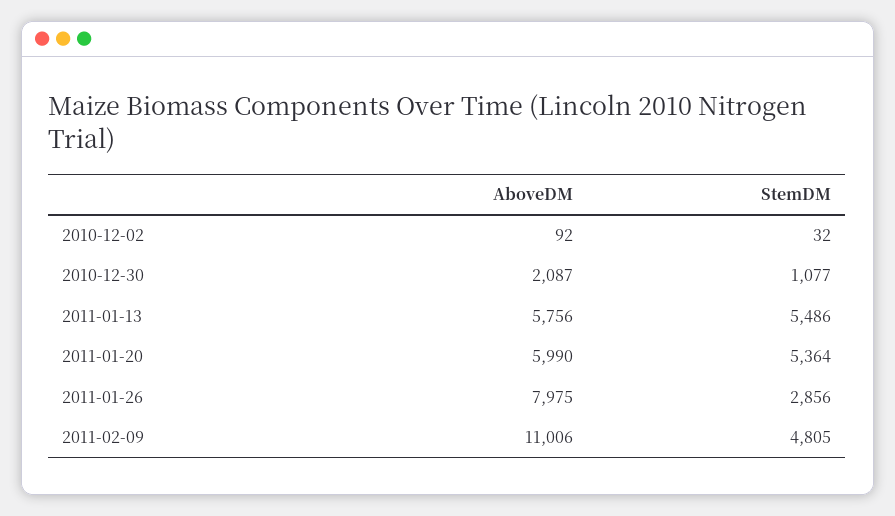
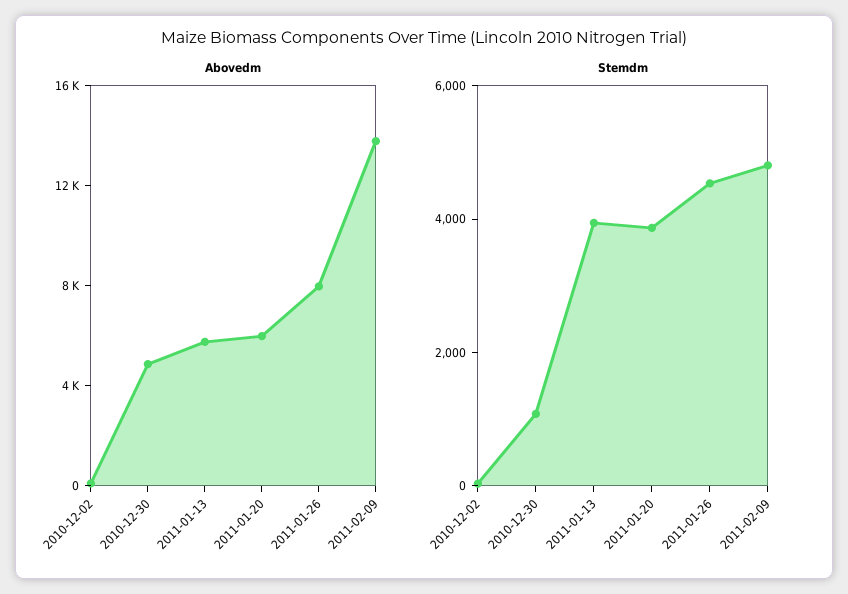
  {
    "AboveDM": {
      "2010-12-02": 92,
-     "2010-12-30": 2087,
+     "2010-12-30": 5000,
      "2011-01-13": 5756,
      "2011-01-20": 5990,
      "2011-01-26": 7975,
-     "2011-02-09": 11006
+     "2011-02-09": 14000
    },
    "StemDM": {
      "2010-12-02": 32,
      "2010-12-30": 1077,
-     "2011-01-13": 5486,
+     "2011-01-13": 4000,
-     "2011-01-20": 5364,
+     "2011-01-20": 4000,
-     "2011-01-26": 2856,
+     "2011-01-26": 4500,
      "2011-02-09": 4805
    }
  }

